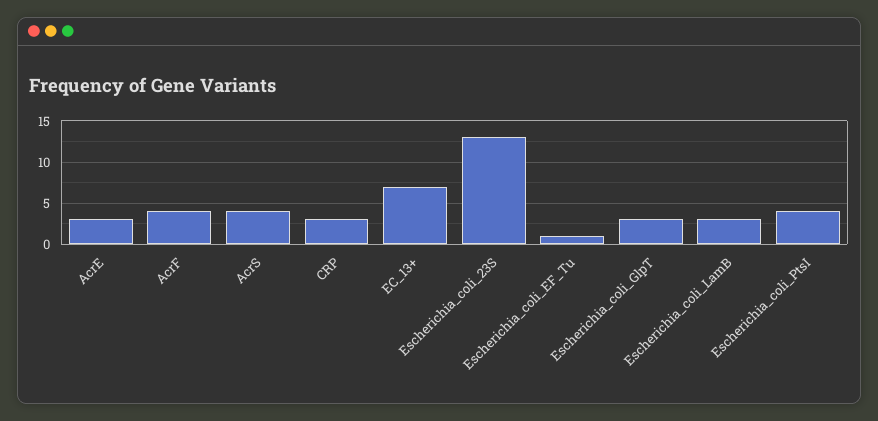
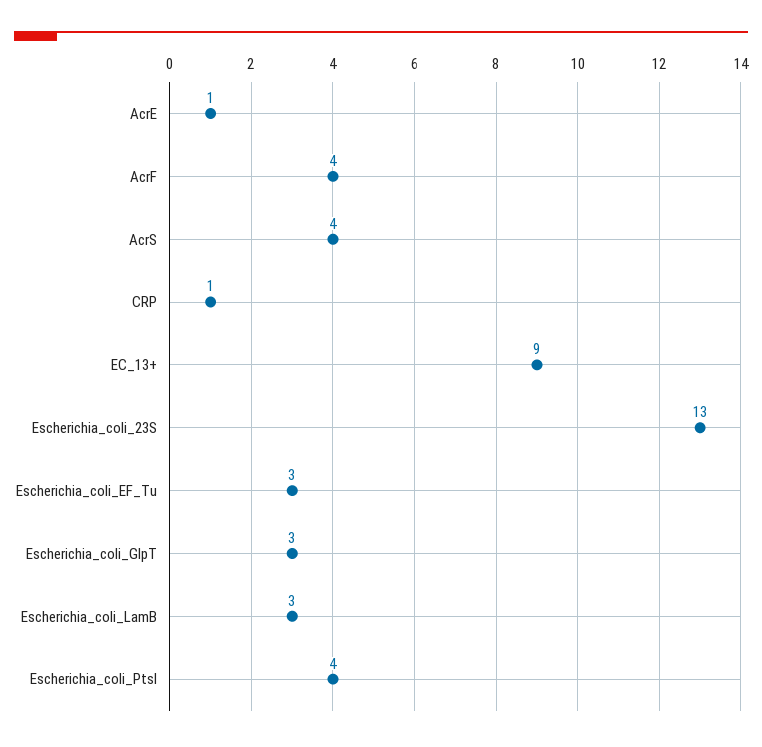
  {
-   "AcrE": 3,
+   "AcrE": 1,
    "AcrF": 4,
    "AcrS": 4,
-   "CRP": 3,
+   "CRP": 1,
-   "EC_13+": 7,
+   "EC_13+": 9,
    "Escherichia_coli_23S": 13,
-   "Escherichia_coli_EF_Tu": 1,
+   "Escherichia_coli_EF_Tu": 3,
    "Escherichia_coli_GlpT": 3,
    "Escherichia_coli_LamB": 3,
    "Escherichia_coli_PtsI": 4
  }

